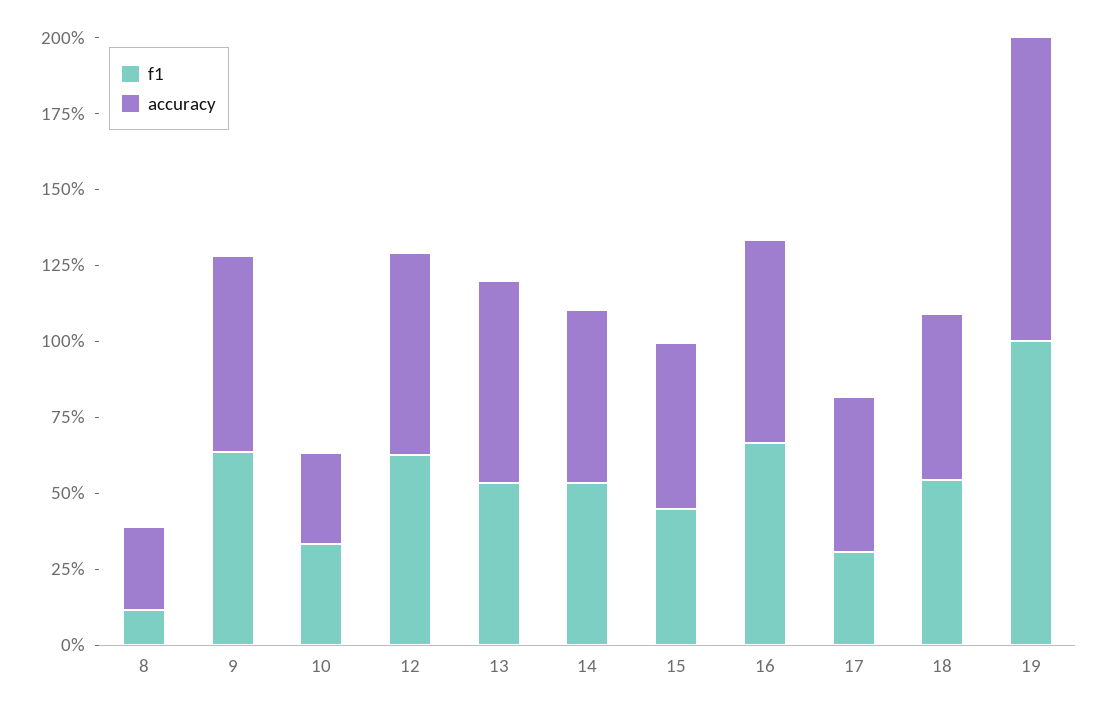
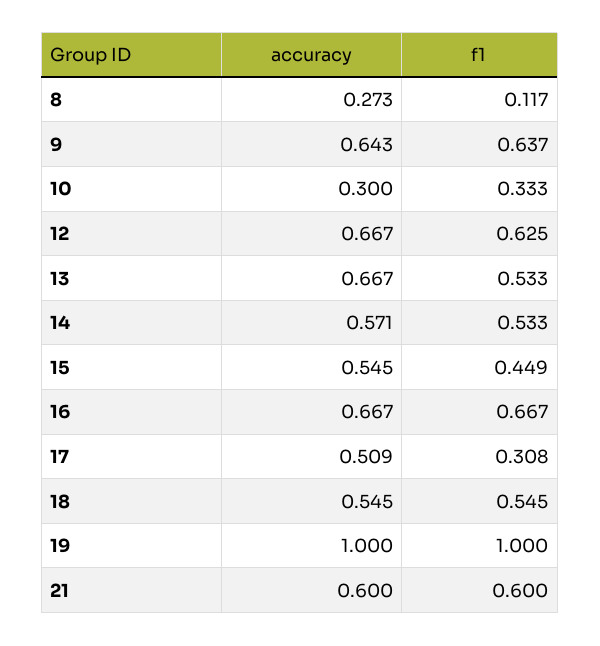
  {
    "f1": {
      "8": 0.117,
      "9": 0.637,
      "10": 0.333,
      "12": 0.625,
      "13": 0.533,
      "14": 0.533,
      "15": 0.449,
      "16": 0.667,
      "17": 0.308,
      "18": 0.545,
-     "19": 1
+     "19": 1,
+     "21": 0.6
    },
    "accuracy": {
      "8": 0.273,
      "9": 0.643,
      "10": 0.3,
      "12": 0.667,
      "13": 0.667,
      "14": 0.571,
      "15": 0.545,
      "16": 0.667,
      "17": 0.509,
      "18": 0.545,
-     "19": 1
+     "19": 1,
+     "21": 0.6
    }
  }

